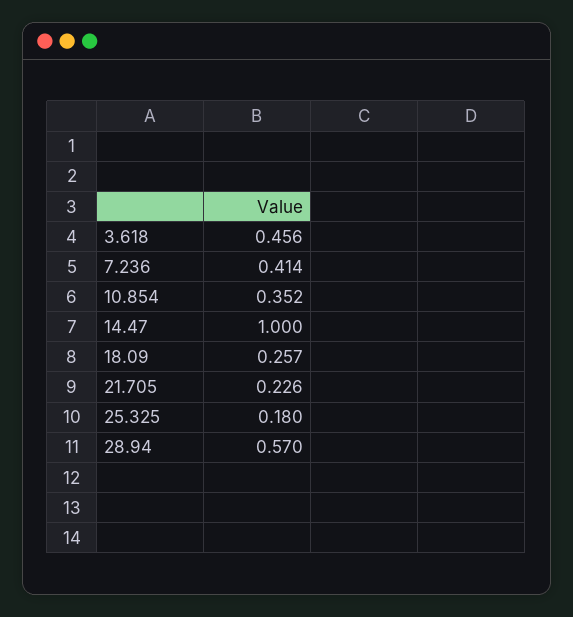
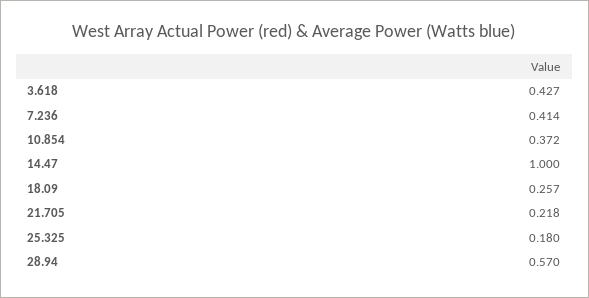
  {
-   "3.618": 0.456,
+   "3.618": 0.427,
    "7.236": 0.414,
-   "10.854": 0.352,
+   "10.854": 0.372,
    "14.47": 1,
    "18.09": 0.257,
-   "21.705": 0.226,
+   "21.705": 0.218,
    "25.325": 0.18,
    "28.94": 0.57
  }

